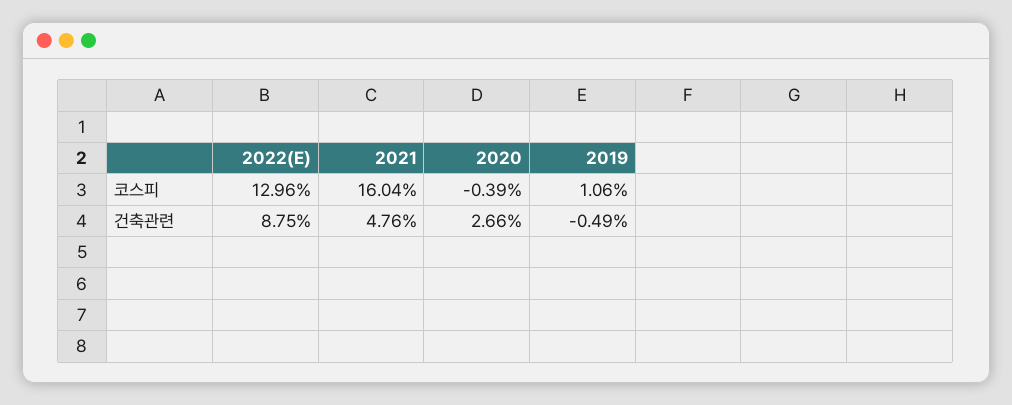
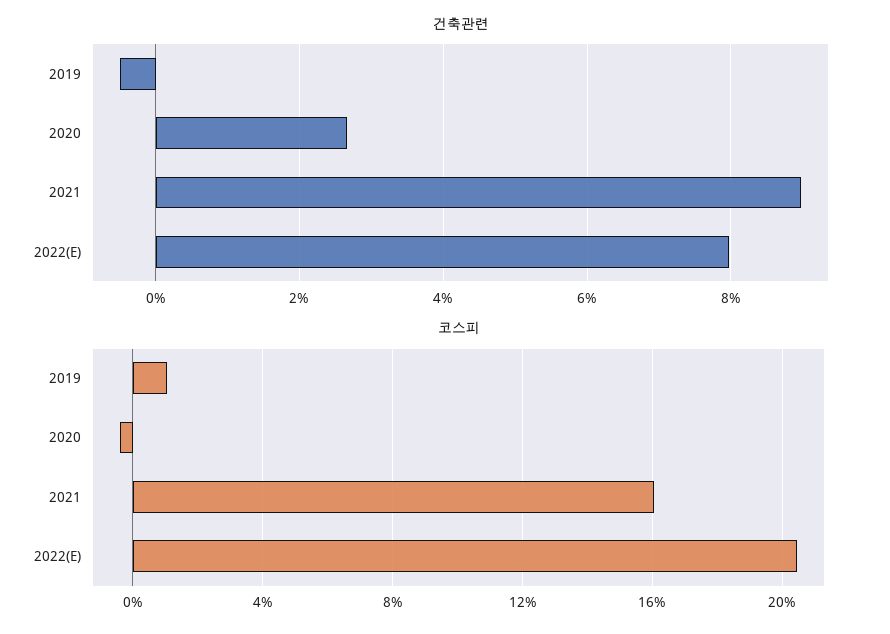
  {
    "코스피": {
-     "2022(E)": 12.96,
+     "2022(E)": 20.5,
      "2021": 16.04,
      "2020": -0.39,
      "2019": 1.06
    },
    "건축관련": {
-     "2022(E)": 8.75,
+     "2022(E)": 8,
-     "2021": 4.76,
+     "2021": 9,
      "2020": 2.66,
      "2019": -0.49
    }
  }

